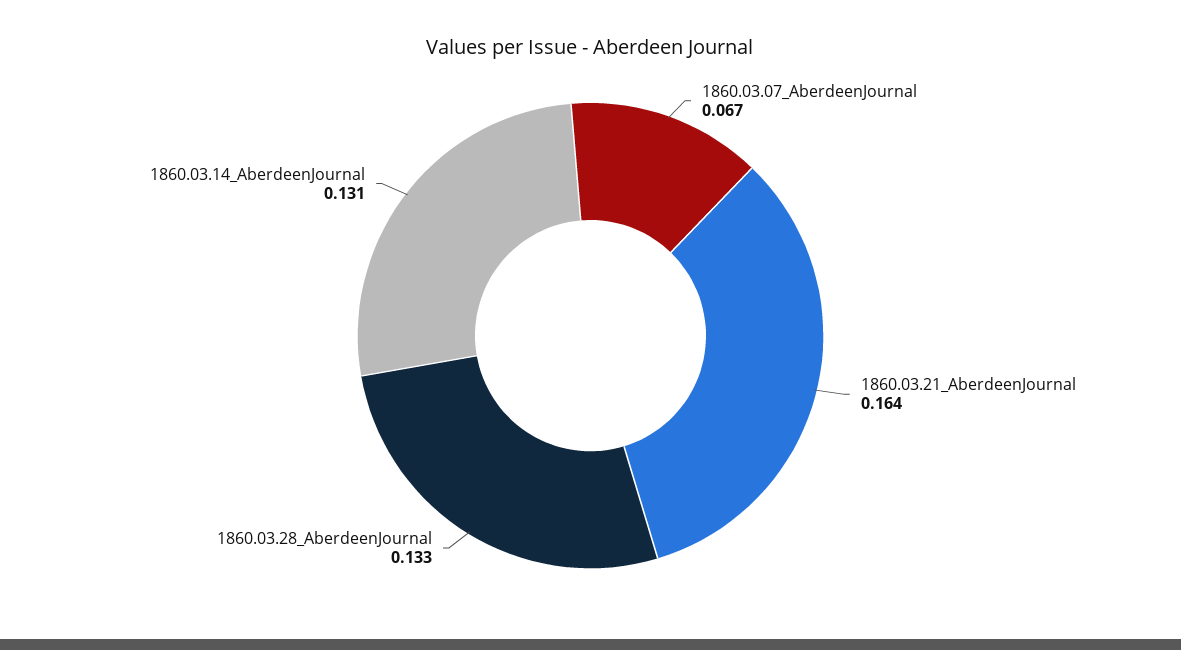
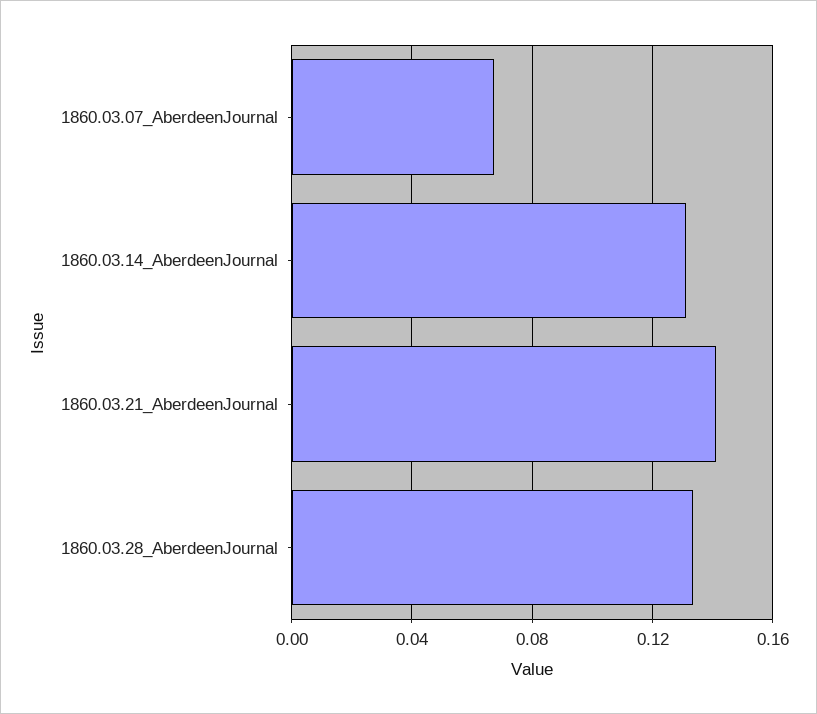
  {
    "1860.03.07_AberdeenJournal": 0.067,
-   "1860.03.21_AberdeenJournal": 0.164,
+   "1860.03.21_AberdeenJournal": 0.14,
    "1860.03.28_AberdeenJournal": 0.133,
    "1860.03.14_AberdeenJournal": 0.131
  }

